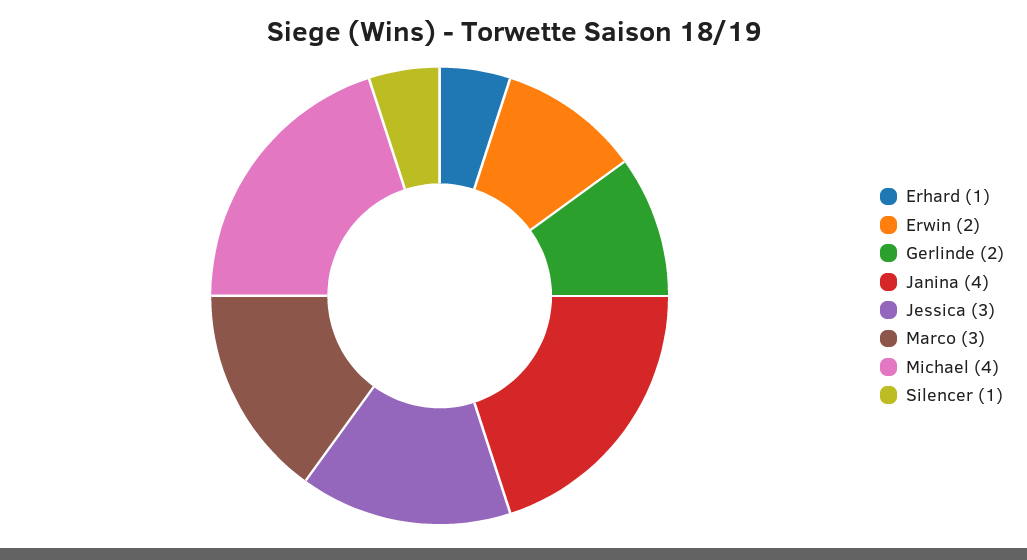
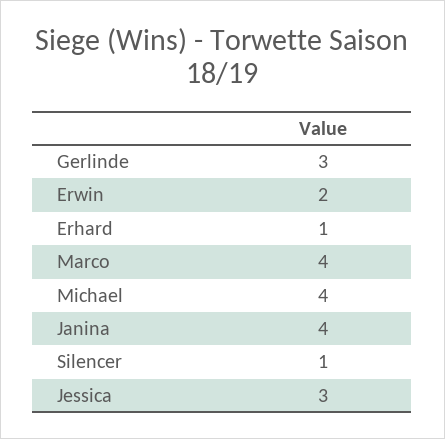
  {
    "Erhard": 1,
    "Erwin": 2,
-   "Gerlinde": 2,
+   "Gerlinde": 3,
    "Janina": 4,
    "Jessica": 3,
-   "Marco": 3,
+   "Marco": 4,
    "Michael": 4,
    "Silencer": 1
  }

